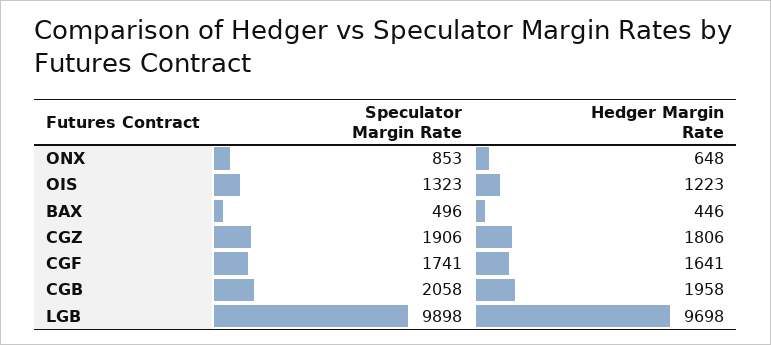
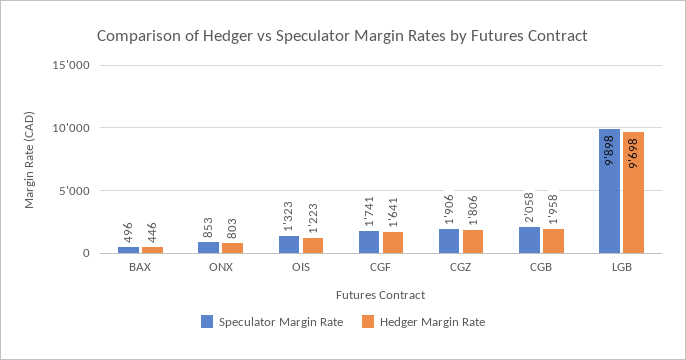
  {
    "Speculator Margin Rate": {
      "ONX": 853,
      "OIS": 1323,
      "BAX": 496,
      "CGZ": 1906,
      "CGF": 1741,
      "CGB": 2058,
      "LGB": 9898
    },
    "Hedger Margin Rate": {
-     "ONX": 648,
+     "ONX": 803,
      "OIS": 1223,
      "BAX": 446,
      "CGZ": 1806,
      "CGF": 1641,
      "CGB": 1958,
      "LGB": 9698
    }
  }

